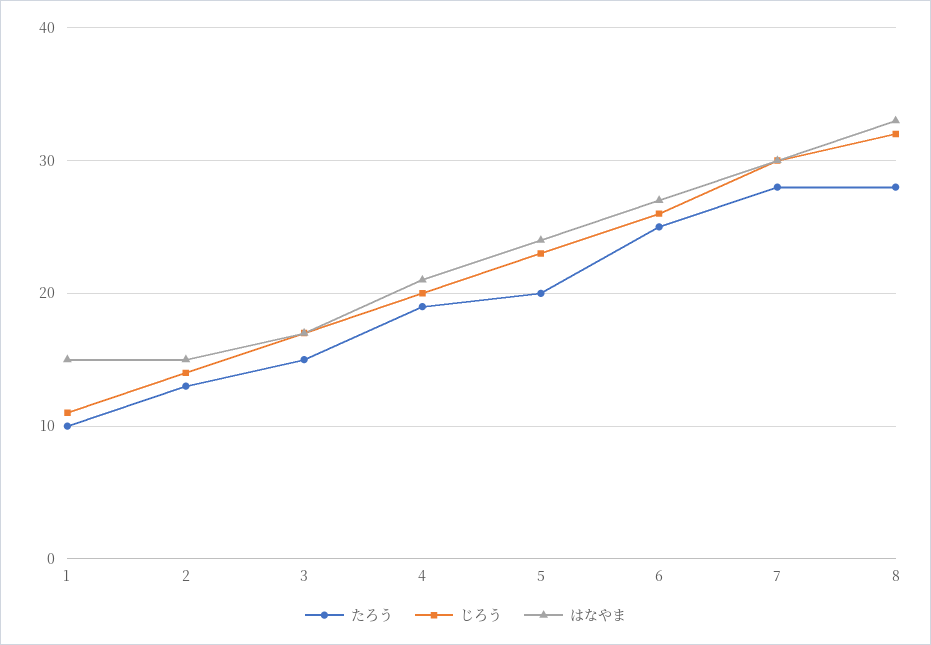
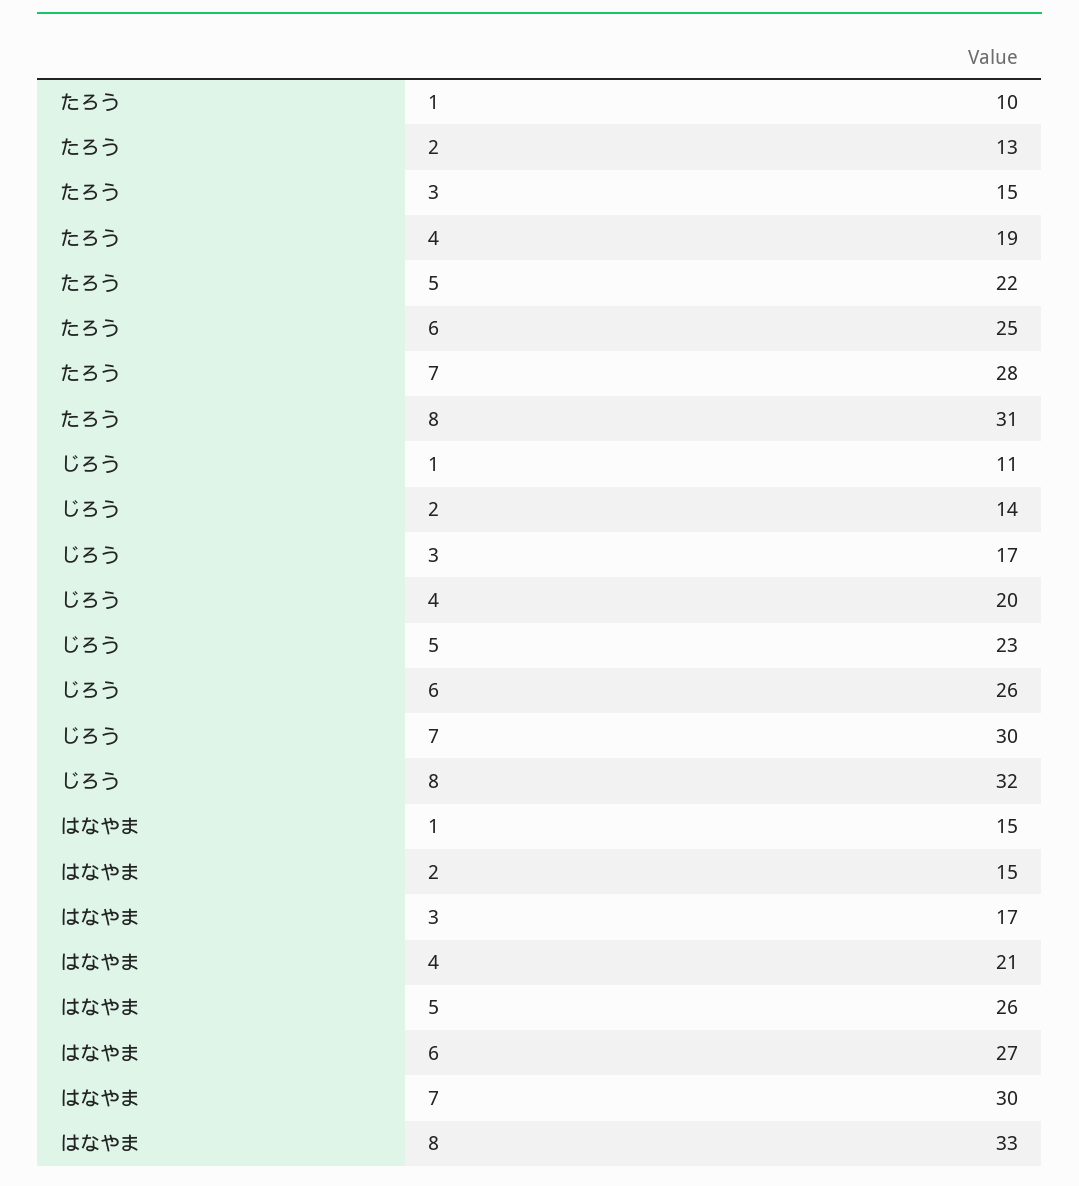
  {
    "たろう": {
      "1": 10,
      "2": 13,
      "3": 15,
      "4": 19,
-     "5": 20,
+     "5": 22,
      "6": 25,
      "7": 28,
-     "8": 28
+     "8": 31
    },
    "じろう": {
      "1": 11,
      "2": 14,
      "3": 17,
      "4": 20,
      "5": 23,
      "6": 26,
      "7": 30,
      "8": 32
    },
    "はなやま": {
      "1": 15,
      "2": 15,
      "3": 17,
      "4": 21,
-     "5": 24,
+     "5": 26,
      "6": 27,
      "7": 30,
      "8": 33
    }
  }

